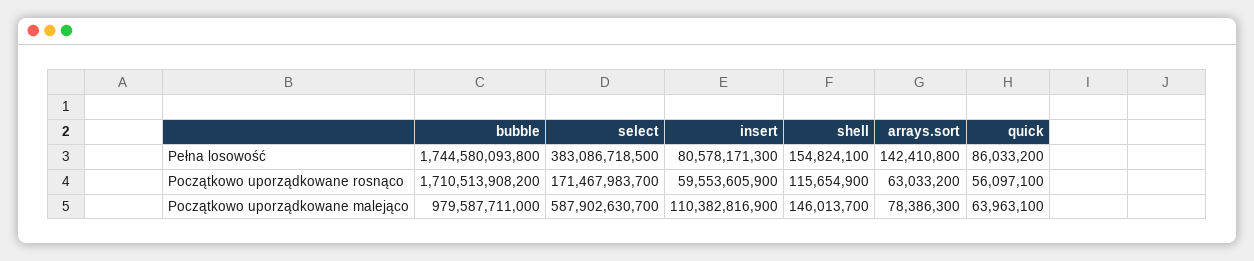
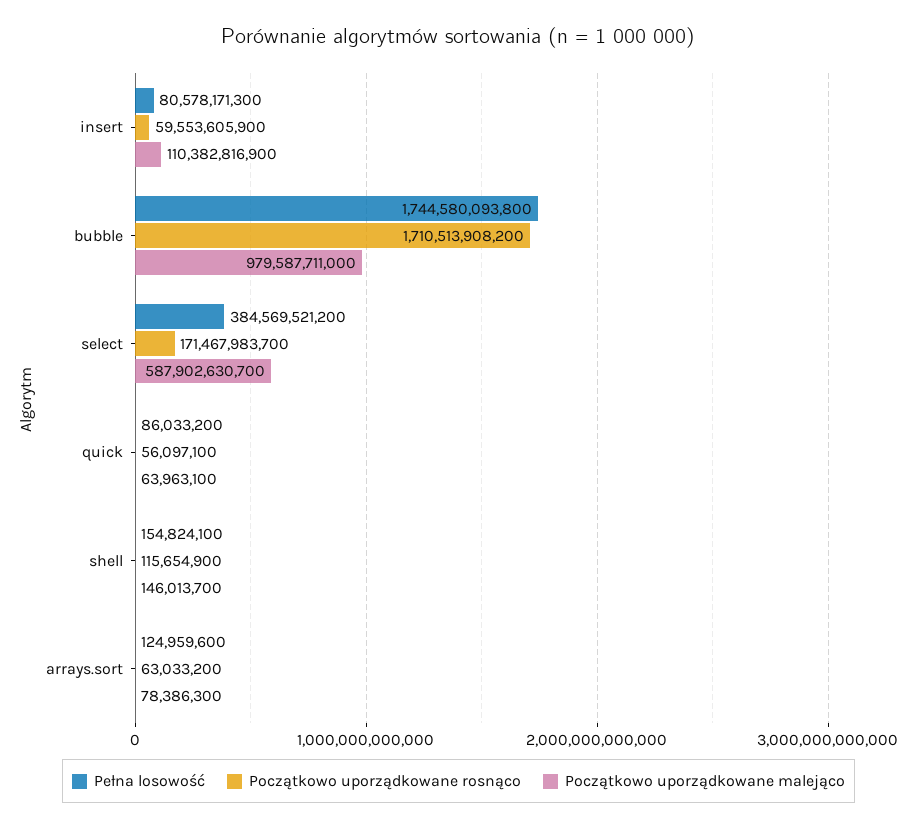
  {
    "Pełna losowość": {
      "bubble": 1744580093800,
-     "select": 383086718500,
+     "select": 384569521200,
      "insert": 80578171300,
      "shell": 154824100,
-     "arrays.sort": 142410800,
+     "arrays.sort": 124959600,
      "quick": 86033200
    },
    "Początkowo uporządkowane rosnąco": {
      "bubble": 1710513908200,
      "select": 171467983700,
      "insert": 59553605900,
      "shell": 115654900,
      "arrays.sort": 63033200,
      "quick": 56097100
    },
    "Początkowo uporządkowane malejąco": {
      "bubble": 979587711000,
      "select": 587902630700,
      "insert": 110382816900,
      "shell": 146013700,
      "arrays.sort": 78386300,
      "quick": 63963100
    }
  }

